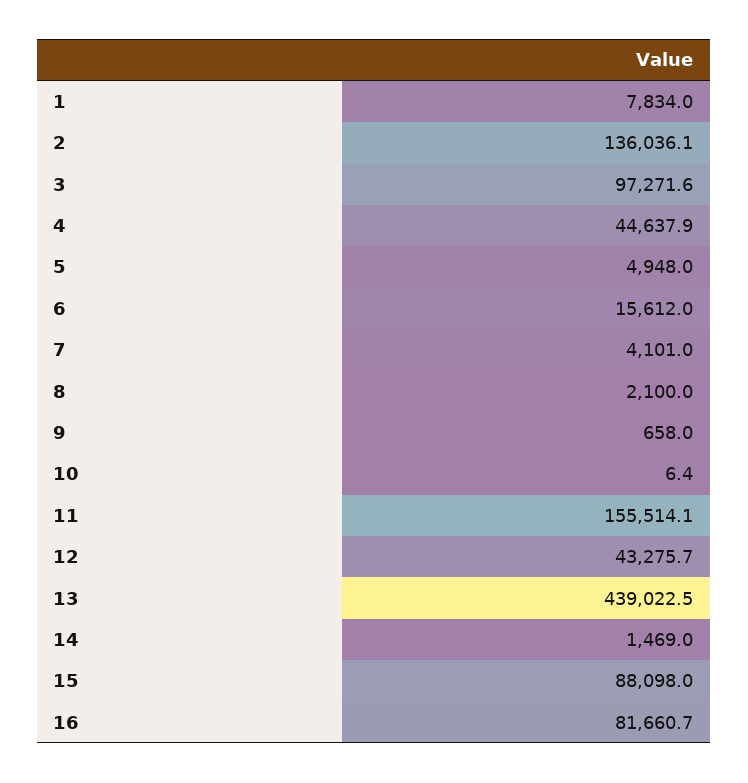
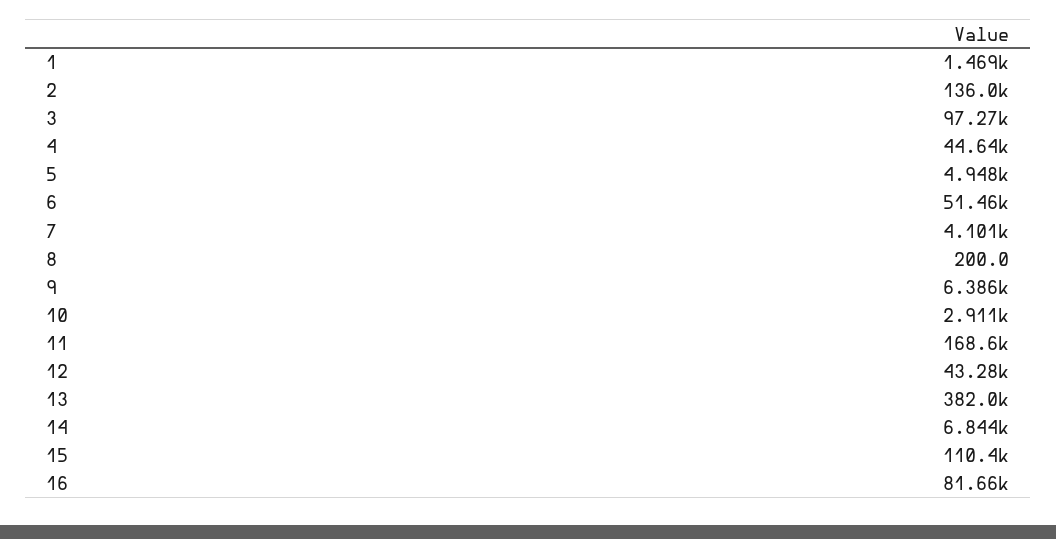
  {
-   "1": 7834,
+   "1": 1469,
    "2": 136036.1,
    "3": 97271.6,
    "4": 44637.9,
    "5": 4948,
-   "6": 15612,
+   "6": 51460,
    "7": 4101,
-   "8": 2100,
+   "8": 200,
-   "9": 658,
+   "9": 6386,
-   "10": 6.4,
+   "10": 2911,
-   "11": 155514.1,
+   "11": 168600,
    "12": 43275.7,
-   "13": 439022.5,
+   "13": 382000,
-   "14": 1469,
+   "14": 6844,
-   "15": 88098,
+   "15": 110400,
    "16": 81660.7
  }

